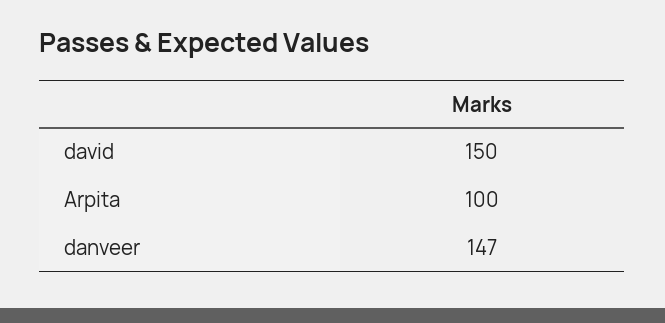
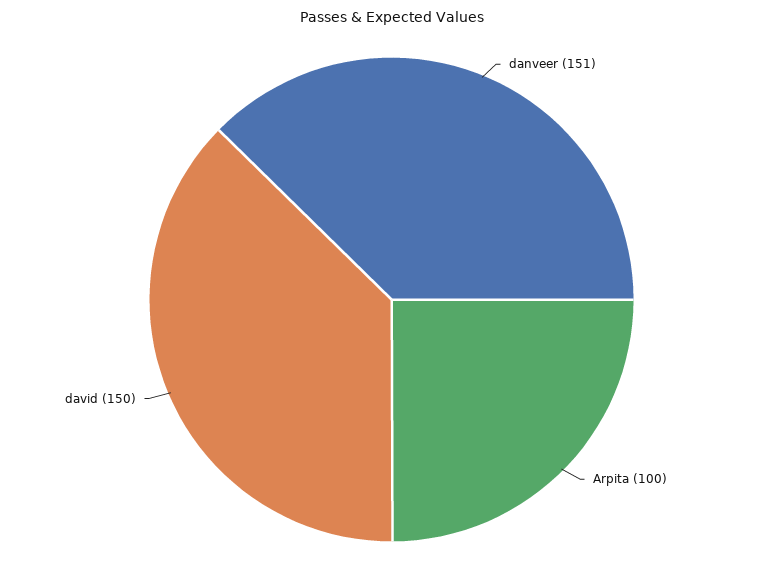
  {
    "david": 150,
    "Arpita": 100,
-   "danveer": 147
+   "danveer": 151
  }

